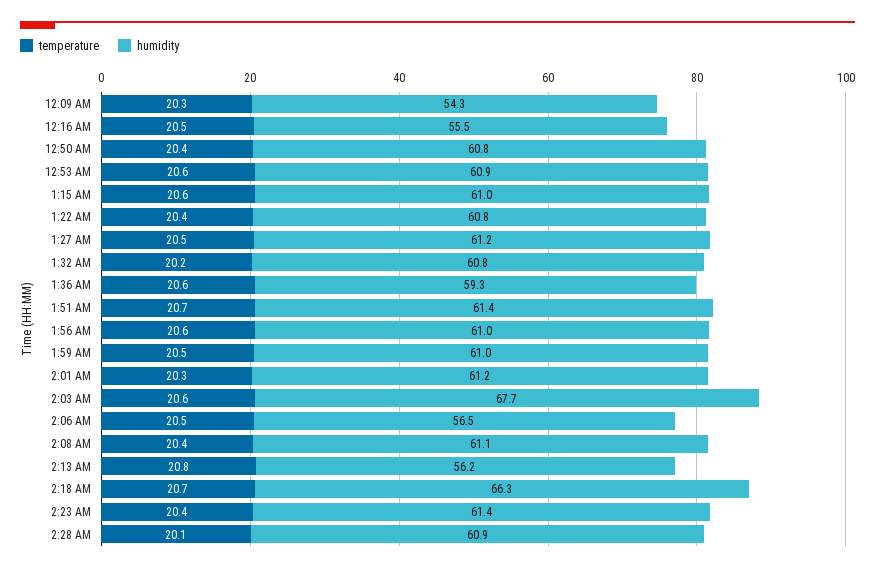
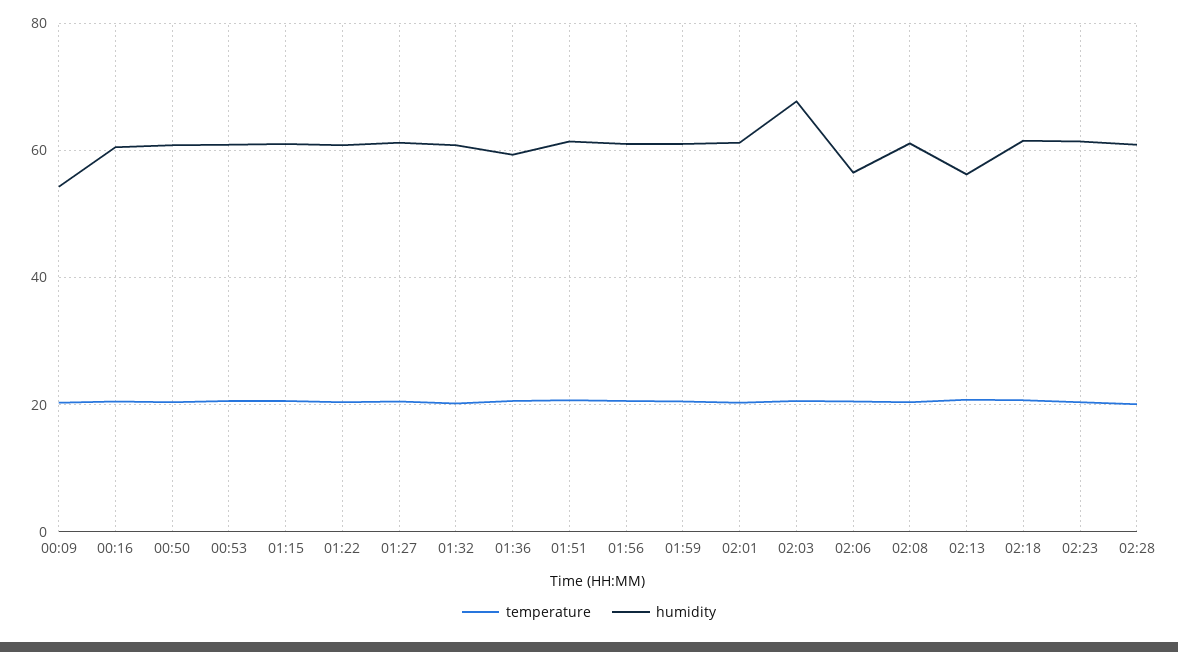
  {
    "temperature": {
      "12:09 AM": 20.3,
      "12:16 AM": 20.5,
      "12:50 AM": 20.4,
      "12:53 AM": 20.6,
      "1:15 AM": 20.6,
      "1:22 AM": 20.4,
      "1:27 AM": 20.5,
      "1:32 AM": 20.2,
      "1:36 AM": 20.6,
      "1:51 AM": 20.7,
      "1:56 AM": 20.6,
      "1:59 AM": 20.5,
      "2:01 AM": 20.3,
      "2:03 AM": 20.6,
      "2:06 AM": 20.5,
      "2:08 AM": 20.4,
      "2:13 AM": 20.8,
      "2:18 AM": 20.7,
      "2:23 AM": 20.4,
      "2:28 AM": 20.1
    },
    "humidity": {
      "12:09 AM": 54.3,
-     "12:16 AM": 55.5,
+     "12:16 AM": 60,
      "12:50 AM": 60.8,
      "12:53 AM": 60.9,
      "1:15 AM": 61,
      "1:22 AM": 60.8,
      "1:27 AM": 61.2,
      "1:32 AM": 60.8,
      "1:36 AM": 59.3,
      "1:51 AM": 61.4,
      "1:56 AM": 61,
      "1:59 AM": 61,
      "2:01 AM": 61.2,
      "2:03 AM": 67.7,
      "2:06 AM": 56.5,
      "2:08 AM": 61.1,
      "2:13 AM": 56.2,
-     "2:18 AM": 66.3,
+     "2:18 AM": 62,
      "2:23 AM": 61.4,
      "2:28 AM": 60.9
    }
  }

